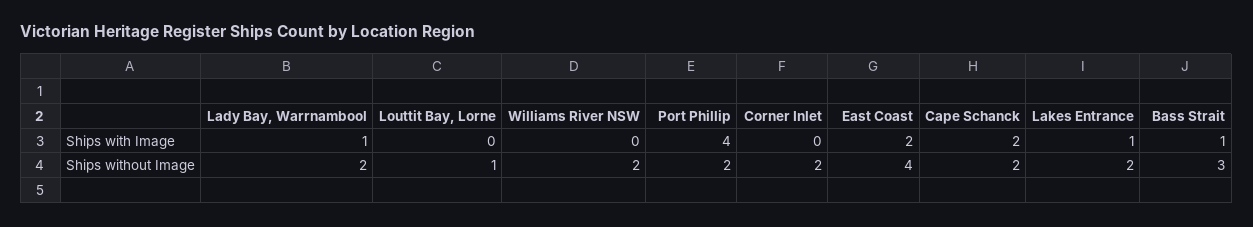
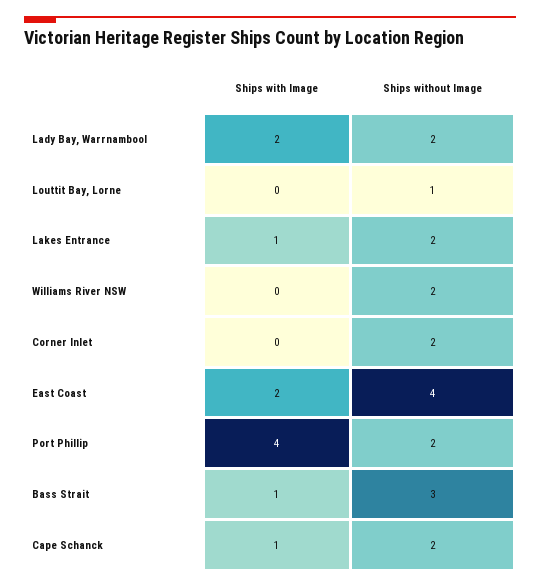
  {
    "Lady Bay, Warrnambool": {
-     "Ships with Image": 1,
+     "Ships with Image": 2,
      "Ships without Image": 2
    },
    "Louttit Bay, Lorne": {
      "Ships with Image": 0,
      "Ships without Image": 1
    },
    "Williams River NSW": {
      "Ships with Image": 0,
      "Ships without Image": 2
    },
    "Port Phillip": {
      "Ships with Image": 4,
      "Ships without Image": 2
    },
    "Corner Inlet": {
      "Ships with Image": 0,
      "Ships without Image": 2
    },
    "East Coast": {
      "Ships with Image": 2,
      "Ships without Image": 4
    },
    "Cape Schanck": {
-     "Ships with Image": 2,
+     "Ships with Image": 1,
      "Ships without Image": 2
    },
    "Lakes Entrance": {
      "Ships with Image": 1,
      "Ships without Image": 2
    },
    "Bass Strait": {
      "Ships with Image": 1,
      "Ships without Image": 3
    }
  }

